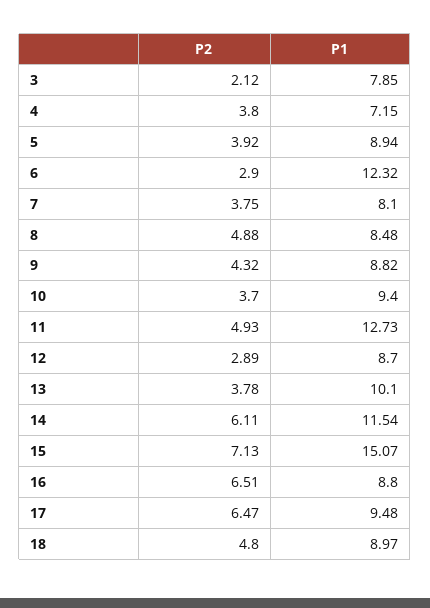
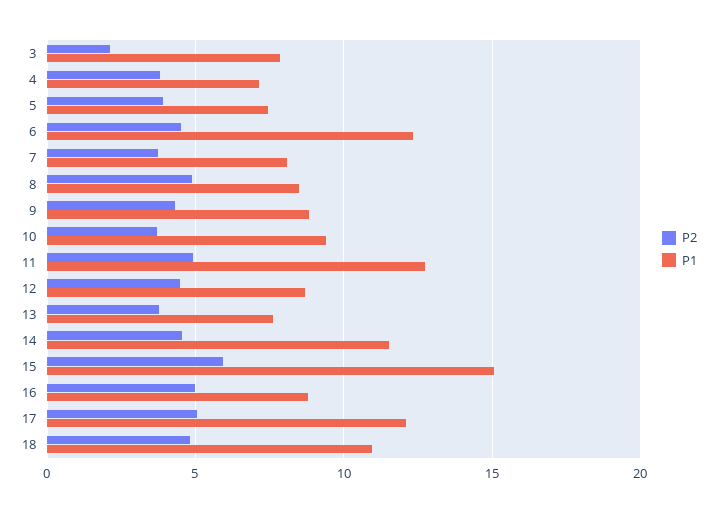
  {
    "P2": {
      "3": 2.12,
      "4": 3.8,
      "5": 3.92,
-     "6": 2.9,
+     "6": 4.5,
      "7": 3.75,
      "8": 4.88,
      "9": 4.32,
      "10": 3.7,
      "11": 4.93,
-     "12": 2.89,
+     "12": 4.5,
      "13": 3.78,
-     "14": 6.11,
+     "14": 4.5,
-     "15": 7.13,
+     "15": 6,
-     "16": 6.51,
+     "16": 5,
-     "17": 6.47,
+     "17": 5,
      "18": 4.8
    },
    "P1": {
      "3": 7.85,
      "4": 7.15,
-     "5": 8.94,
+     "5": 7.5,
      "6": 12.32,
      "7": 8.1,
      "8": 8.48,
      "9": 8.82,
      "10": 9.4,
      "11": 12.73,
      "12": 8.7,
-     "13": 10.1,
+     "13": 7.5,
      "14": 11.54,
      "15": 15.07,
      "16": 8.8,
-     "17": 9.48,
+     "17": 12,
-     "18": 8.97
+     "18": 11
    }
  }

